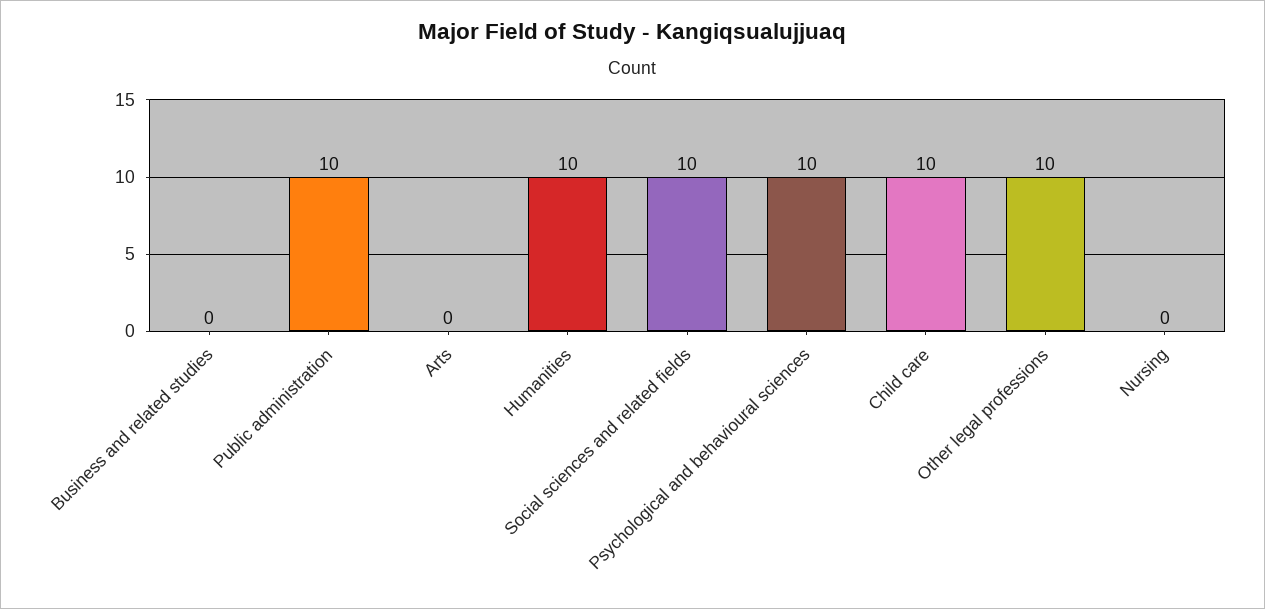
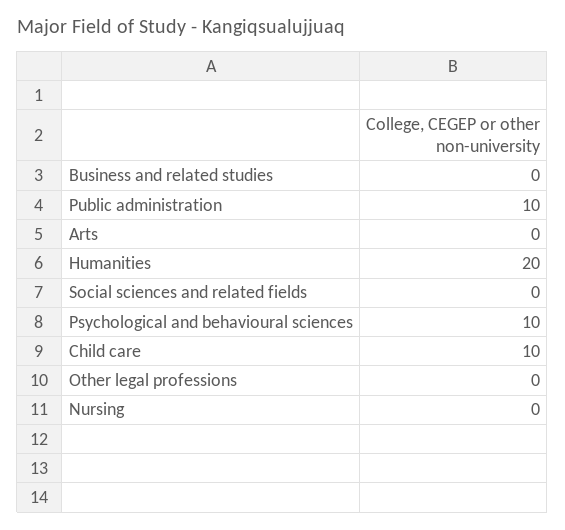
  {
    "Business and related studies": 0,
    "Public administration": 10,
    "Arts": 0,
-   "Humanities": 10,
+   "Humanities": 20,
-   "Social sciences and related fields": 10,
+   "Social sciences and related fields": 0,
    "Psychological and behavioural sciences": 10,
    "Child care": 10,
-   "Other legal professions": 10,
+   "Other legal professions": 0,
    "Nursing": 0
  }

